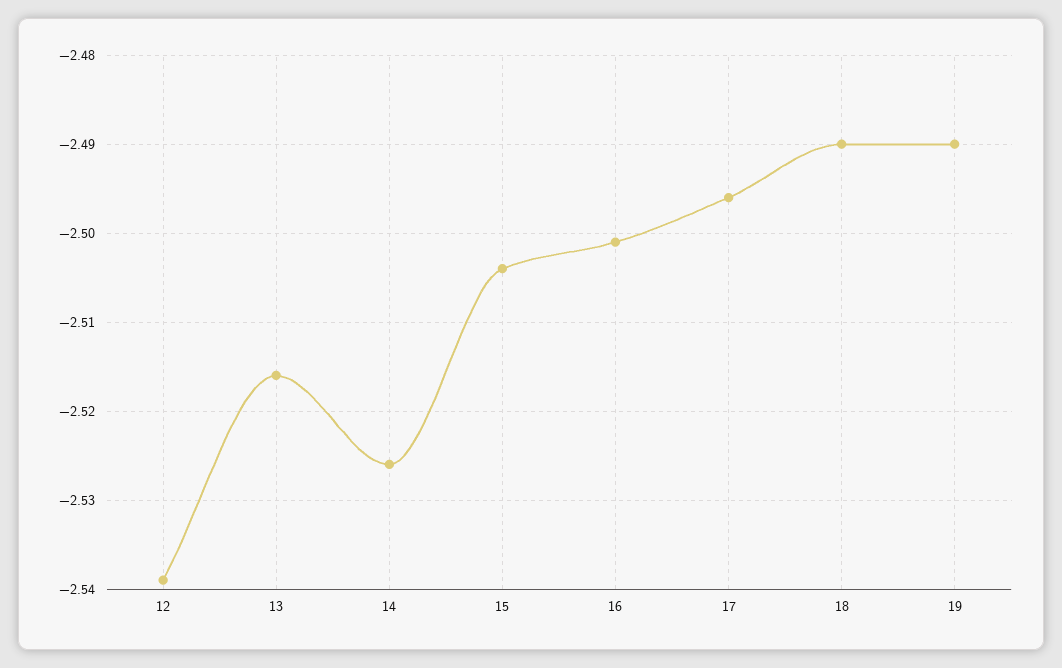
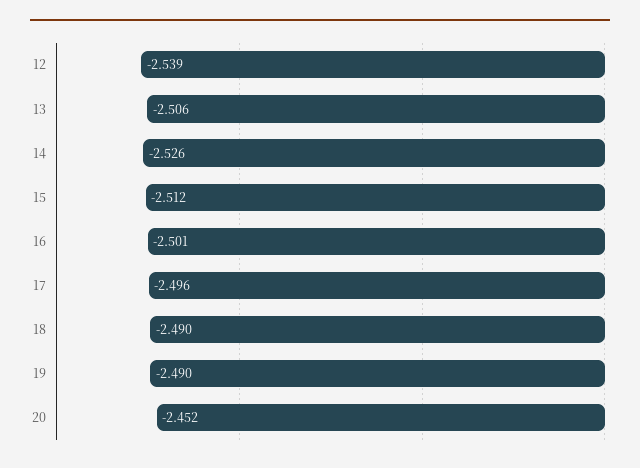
  {
    "12": -2.539,
-   "13": -2.516,
+   "13": -2.506,
    "14": -2.526,
-   "15": -2.504,
+   "15": -2.512,
    "16": -2.501,
    "17": -2.496,
    "18": -2.49,
-   "19": -2.49
+   "19": -2.49,
+   "20": -2.452
  }

